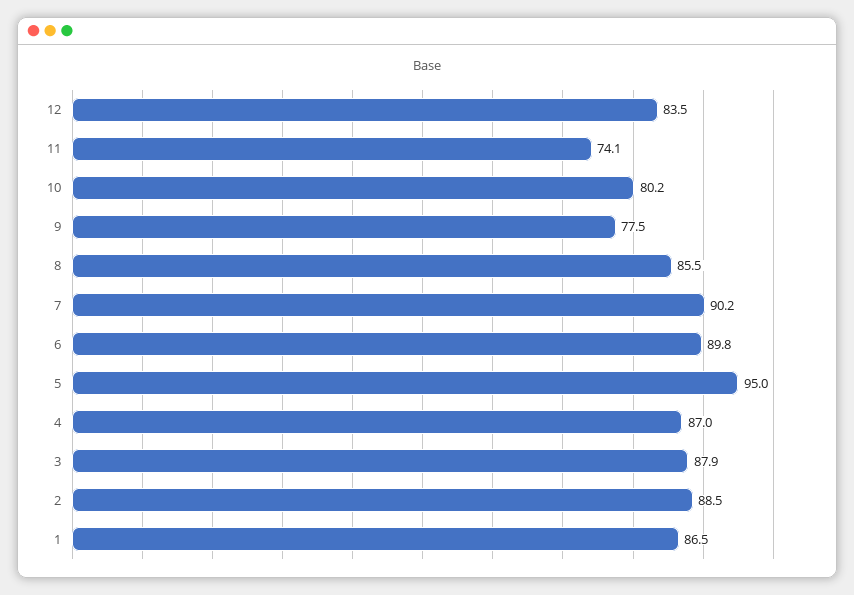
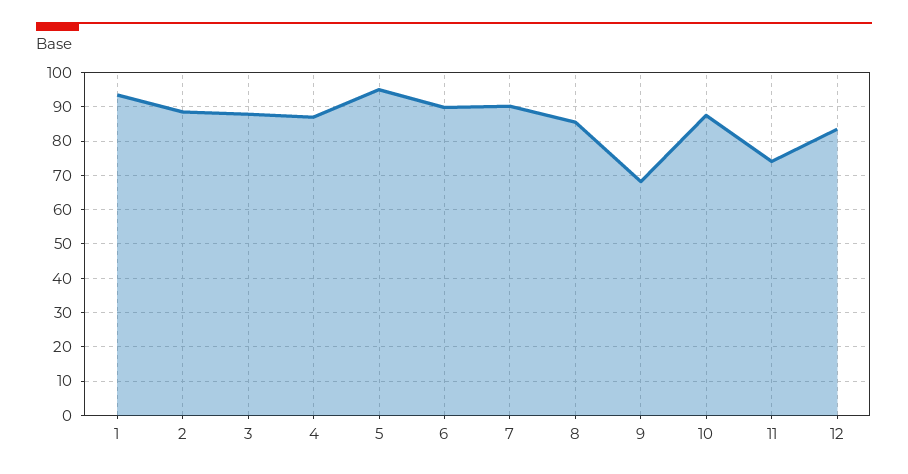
  {
    "12": 83.5,
    "11": 74.1,
-   "10": 80.2,
+   "10": 88,
-   "9": 77.5,
+   "9": 68,
    "8": 85.5,
    "7": 90.2,
    "6": 89.8,
    "5": 95,
    "4": 87,
    "3": 87.9,
    "2": 88.5,
-   "1": 86.5
+   "1": 94
  }

